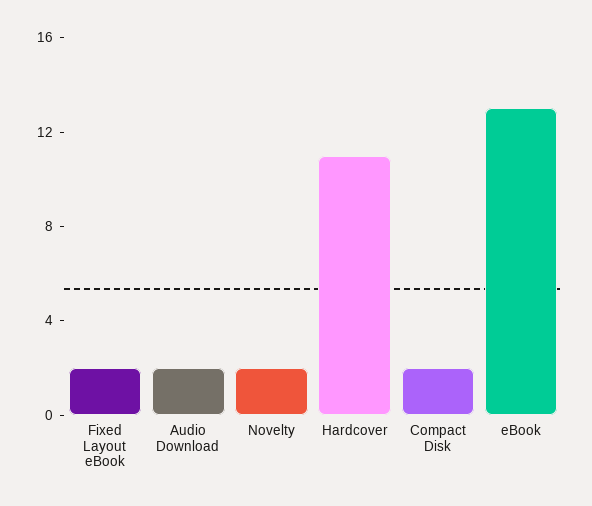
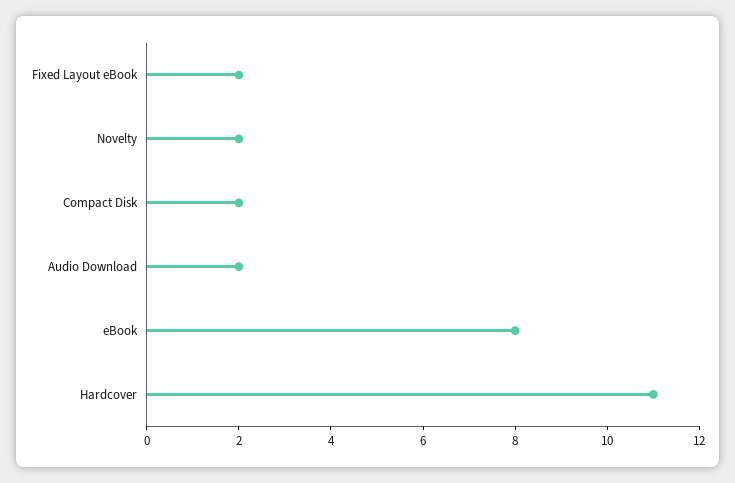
  {
    "Fixed Layout eBook": 2,
    "Audio Download": 2,
    "Novelty": 2,
    "Hardcover": 11,
    "Compact Disk": 2,
-   "eBook": 13
+   "eBook": 8
  }

